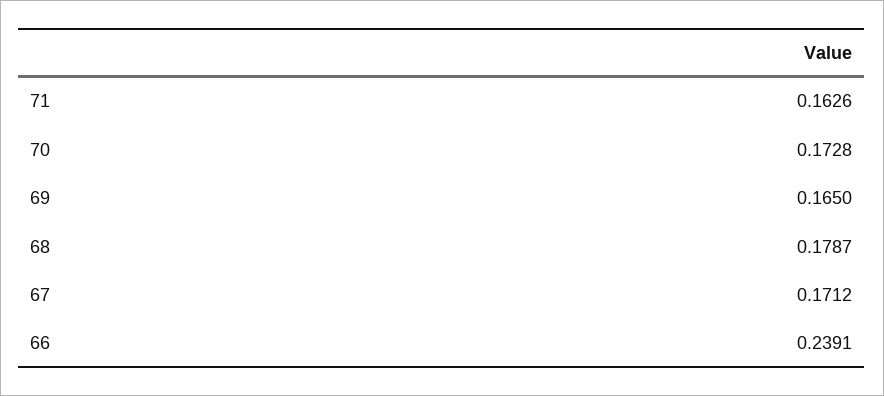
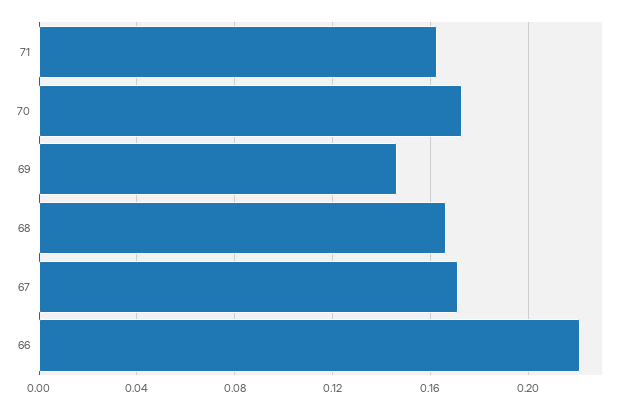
  {
    "71": 0.1626,
    "70": 0.1728,
-   "69": 0.165,
+   "69": 0.145,
-   "68": 0.1787,
+   "68": 0.165,
    "67": 0.1712,
-   "66": 0.2391
+   "66": 0.22
  }

